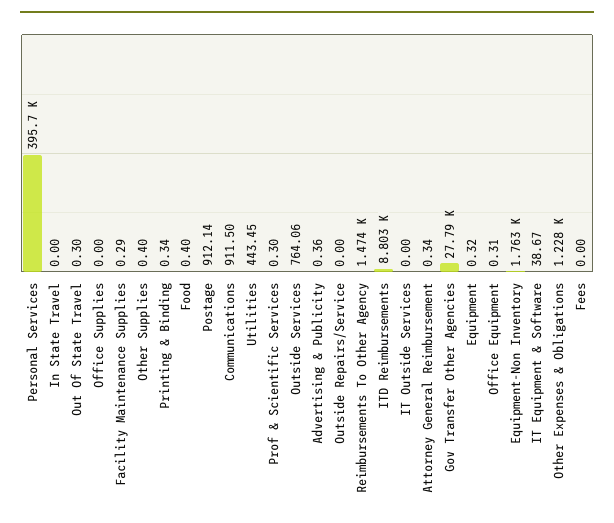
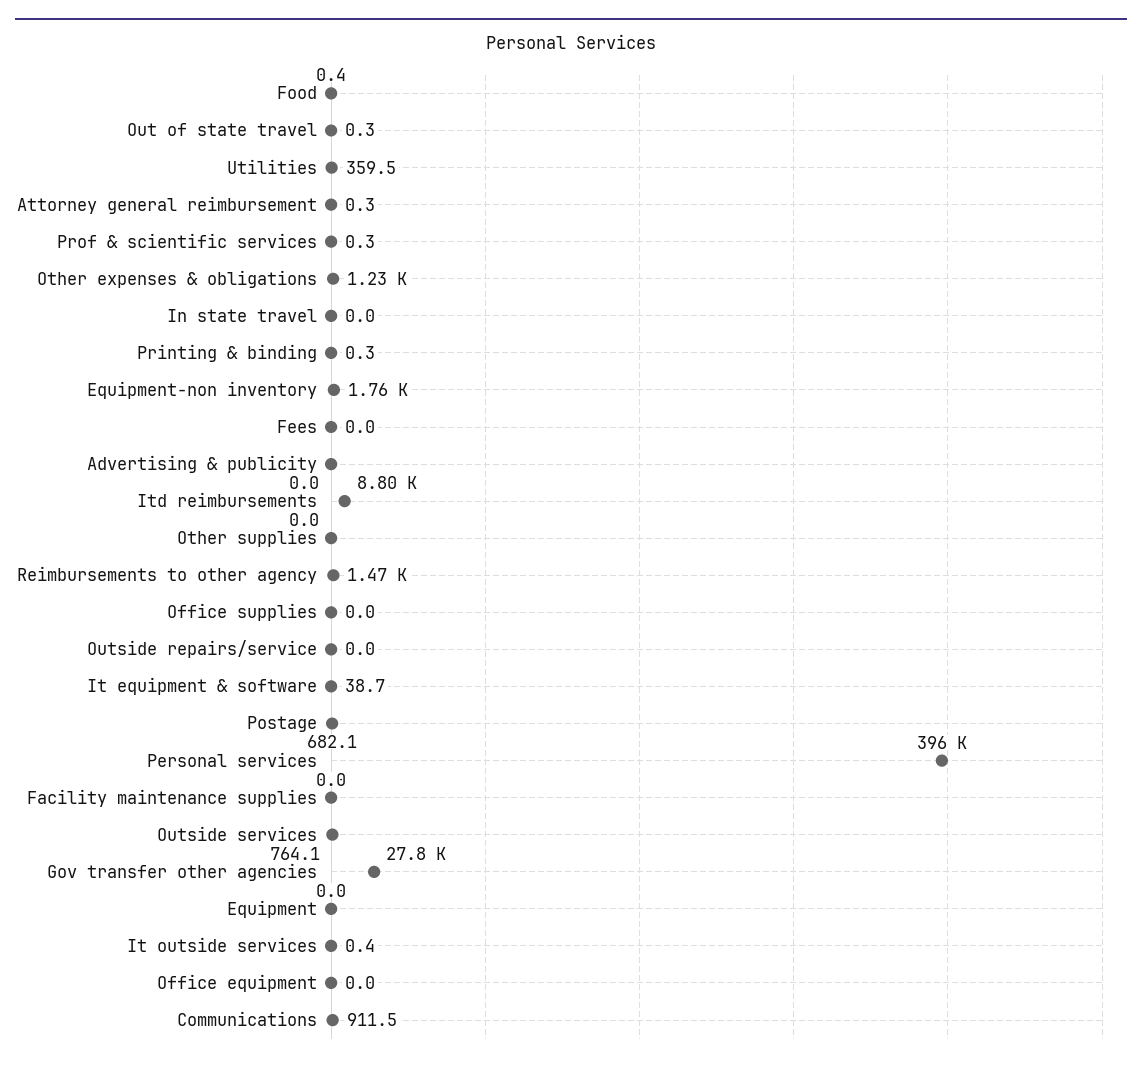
  {
    "Personal Services": 395700,
    "In State Travel": 0,
    "Out Of State Travel": 0.3,
    "Office Supplies": 0,
-   "Facility Maintenance Supplies": 0.29,
+   "Facility Maintenance Supplies": 0,
-   "Other Supplies": 0.4,
+   "Other Supplies": 0,
    "Printing & Binding": 0.34,
    "Food": 0.4,
-   "Postage": 912.14,
+   "Postage": 682.1,
    "Communications": 911.5,
-   "Utilities": 443.45,
+   "Utilities": 359.5,
    "Prof & Scientific Services": 0.3,
    "Outside Services": 764.06,
-   "Advertising & Publicity": 0.36,
+   "Advertising & Publicity": 0,
    "Outside Repairs/Service": 0,
    "Reimbursements To Other Agency": 1474,
    "ITD Reimbursements": 8803,
-   "IT Outside Services": 0,
+   "IT Outside Services": 0.4,
    "Attorney General Reimbursement": 0.34,
    "Gov Transfer Other Agencies": 27790,
-   "Equipment": 0.32,
+   "Equipment": 0,
-   "Office Equipment": 0.31,
+   "Office Equipment": 0,
    "Equipment-Non Inventory": 1763,
    "IT Equipment & Software": 38.67,
    "Other Expenses & Obligations": 1228,
    "Fees": 0
  }

